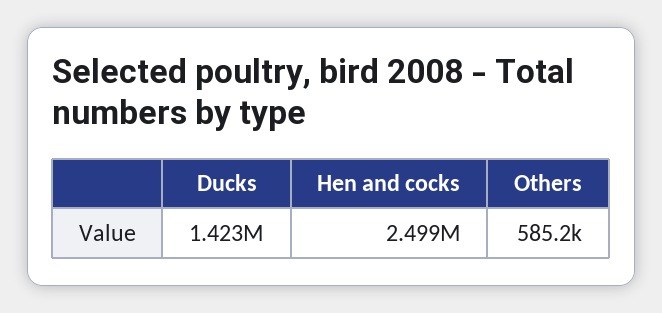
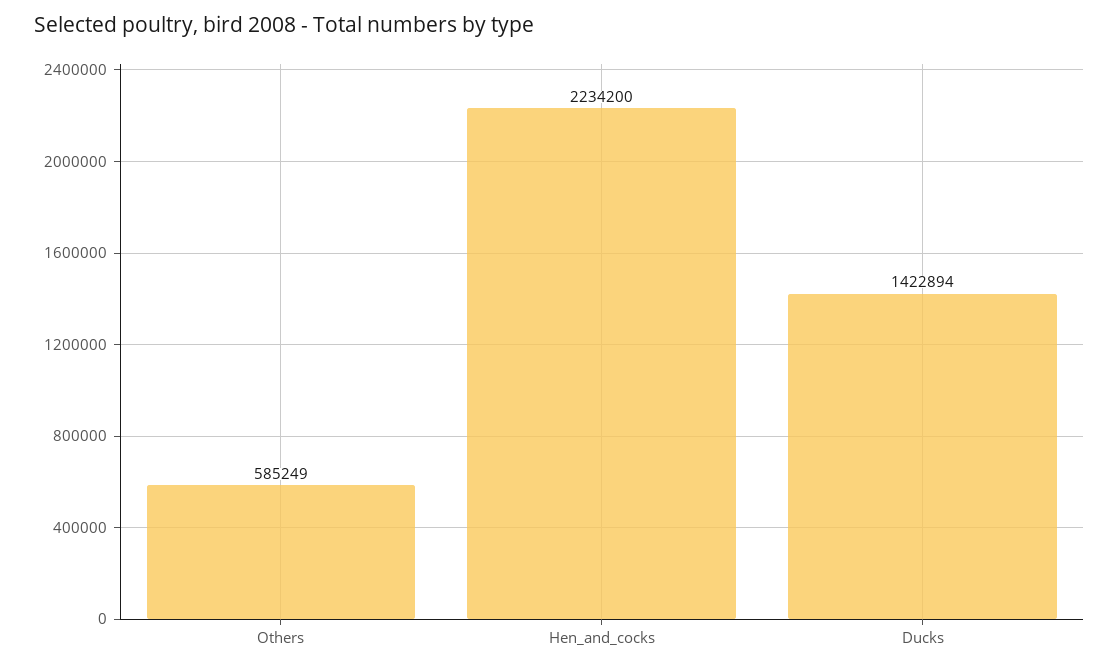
  {
    "Ducks": 1422894,
-   "Hen and cocks": 2499000,
+   "Hen and cocks": 2234200,
    "Others": 585249
  }

